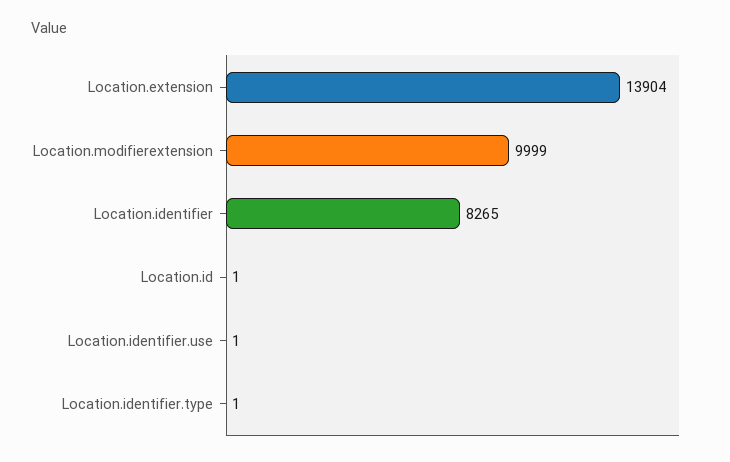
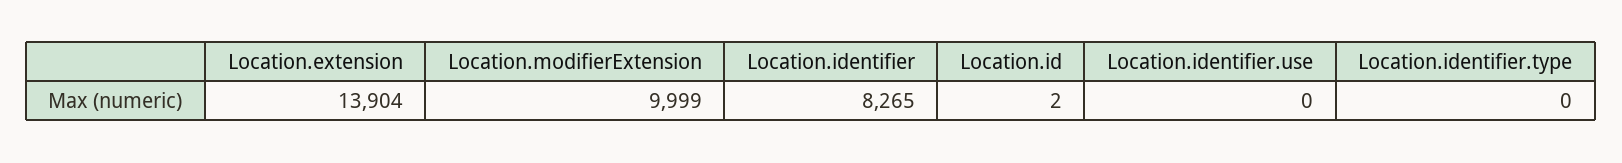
  {
    "Location.extension": 13904,
    "Location.modifierextension": 9999,
    "Location.identifier": 8265,
-   "Location.id": 1,
+   "Location.id": 2,
-   "Location.identifier.use": 1,
+   "Location.identifier.use": 0,
-   "Location.identifier.type": 1
+   "Location.identifier.type": 0
  }

